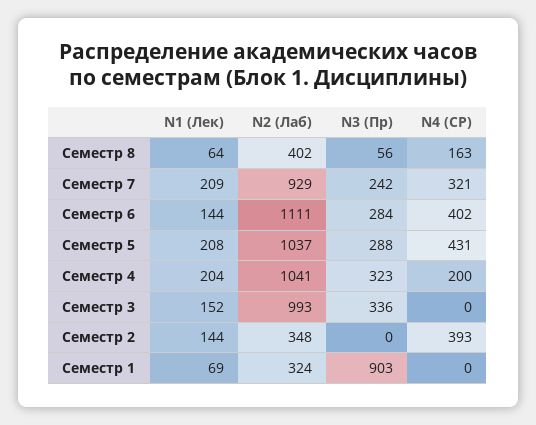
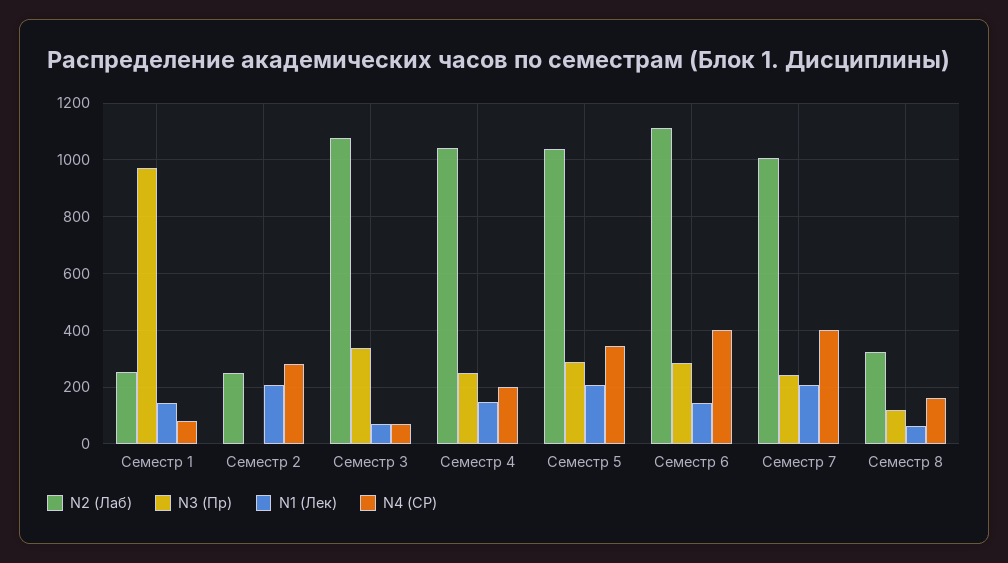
  {
    "N1 (Лек)": {
      "Семестр 8": 64,
      "Семестр 7": 209,
      "Семестр 6": 144,
      "Семестр 5": 208,
-     "Семестр 4": 204,
+     "Семестр 4": 150,
-     "Семестр 3": 152,
+     "Семестр 3": 75,
-     "Семестр 2": 144,
+     "Семестр 2": 200,
-     "Семестр 1": 69
+     "Семестр 1": 150
    },
    "N2 (Лаб)": {
-     "Семестр 8": 402,
+     "Семестр 8": 325,
-     "Семестр 7": 929,
+     "Семестр 7": 1000,
      "Семестр 6": 1111,
      "Семестр 5": 1037,
      "Семестр 4": 1041,
-     "Семестр 3": 993,
+     "Семестр 3": 1075,
-     "Семестр 2": 348,
+     "Семестр 2": 250,
-     "Семестр 1": 324
+     "Семестр 1": 250
    },
    "N3 (Пр)": {
-     "Семестр 8": 56,
+     "Семестр 8": 125,
      "Семестр 7": 242,
      "Семестр 6": 284,
      "Семестр 5": 288,
-     "Семестр 4": 323,
+     "Семестр 4": 250,
      "Семестр 3": 336,
      "Семестр 2": 0,
-     "Семестр 1": 903
+     "Семестр 1": 975
    },
    "N4 (СР)": {
      "Семестр 8": 163,
-     "Семестр 7": 321,
+     "Семестр 7": 400,
      "Семестр 6": 402,
-     "Семестр 5": 431,
+     "Семестр 5": 350,
      "Семестр 4": 200,
-     "Семестр 3": 0,
+     "Семестр 3": 75,
-     "Семестр 2": 393,
+     "Семестр 2": 275,
-     "Семестр 1": 0
+     "Семестр 1": 75
    }
  }

